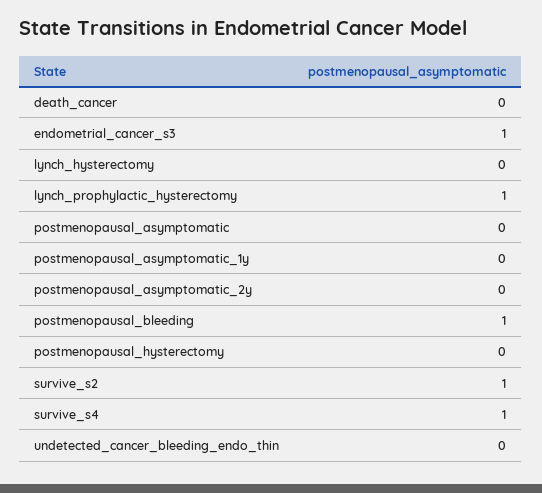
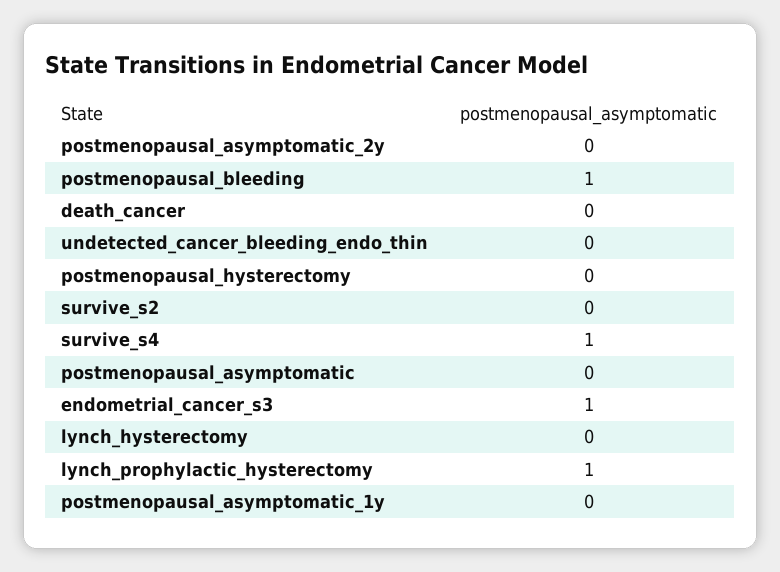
  {
    "death_cancer": 0,
    "endometrial_cancer_s3": 1,
    "lynch_hysterectomy": 0,
    "lynch_prophylactic_hysterectomy": 1,
    "postmenopausal_asymptomatic": 0,
    "postmenopausal_asymptomatic_1y": 0,
    "postmenopausal_asymptomatic_2y": 0,
    "postmenopausal_bleeding": 1,
    "postmenopausal_hysterectomy": 0,
-   "survive_s2": 1,
+   "survive_s2": 0,
    "survive_s4": 1,
    "undetected_cancer_bleeding_endo_thin": 0
  }

